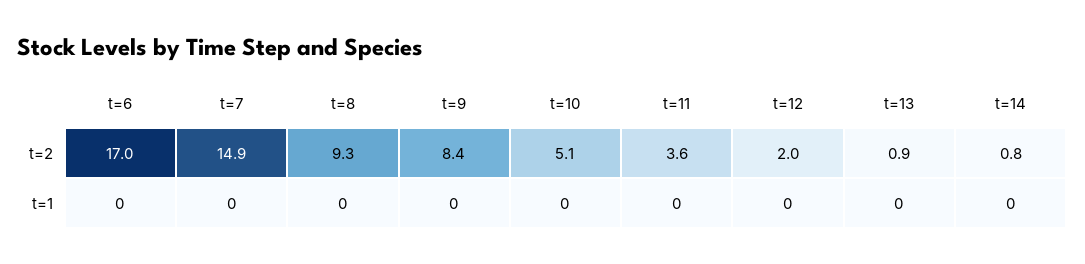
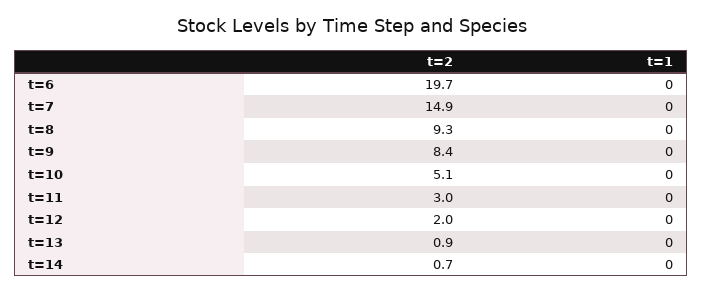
  {
    "t=6": {
-     "t=2": 17,
+     "t=2": 19.7,
      "t=1": 0
    },
    "t=7": {
      "t=2": 14.9,
      "t=1": 0
    },
    "t=8": {
      "t=2": 9.3,
      "t=1": 0
    },
    "t=9": {
      "t=2": 8.4,
      "t=1": 0
    },
    "t=10": {
      "t=2": 5.1,
      "t=1": 0
    },
    "t=11": {
-     "t=2": 3.6,
+     "t=2": 3,
      "t=1": 0
    },
    "t=12": {
      "t=2": 2,
      "t=1": 0
    },
    "t=13": {
      "t=2": 0.9,
      "t=1": 0
    },
    "t=14": {
-     "t=2": 0.8,
+     "t=2": 0.7,
      "t=1": 0
    }
  }

